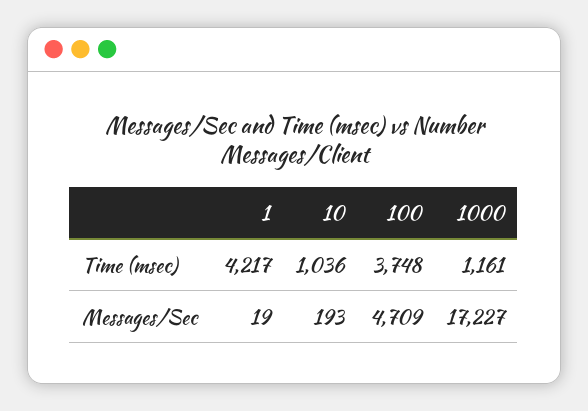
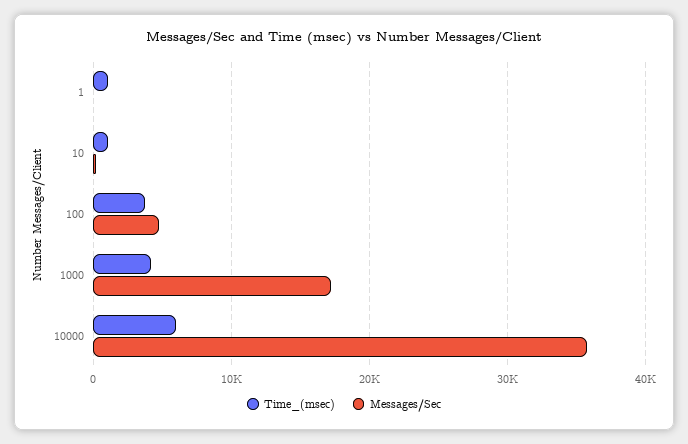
  {
    "Time (msec)": {
-     "1": 4217,
+     "1": 1000,
      "10": 1036,
      "100": 3748,
-     "1000": 1161
+     "1000": 4000,
+     "10000": 6000
    },
    "Messages/Sec": {
      "1": 19,
      "10": 193,
      "100": 4709,
-     "1000": 17227
+     "1000": 17227,
+     "10000": 36000
    }
  }

